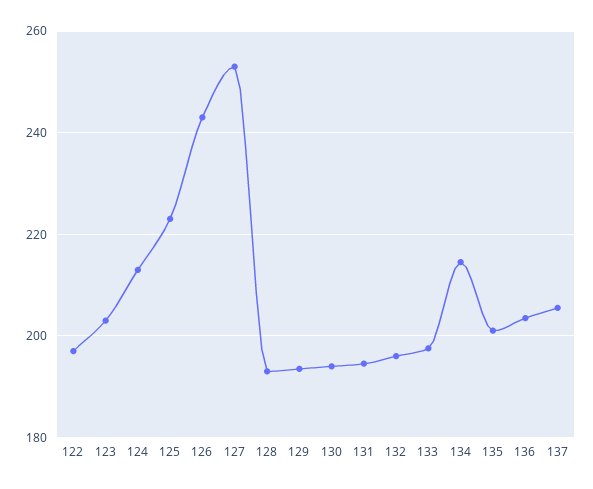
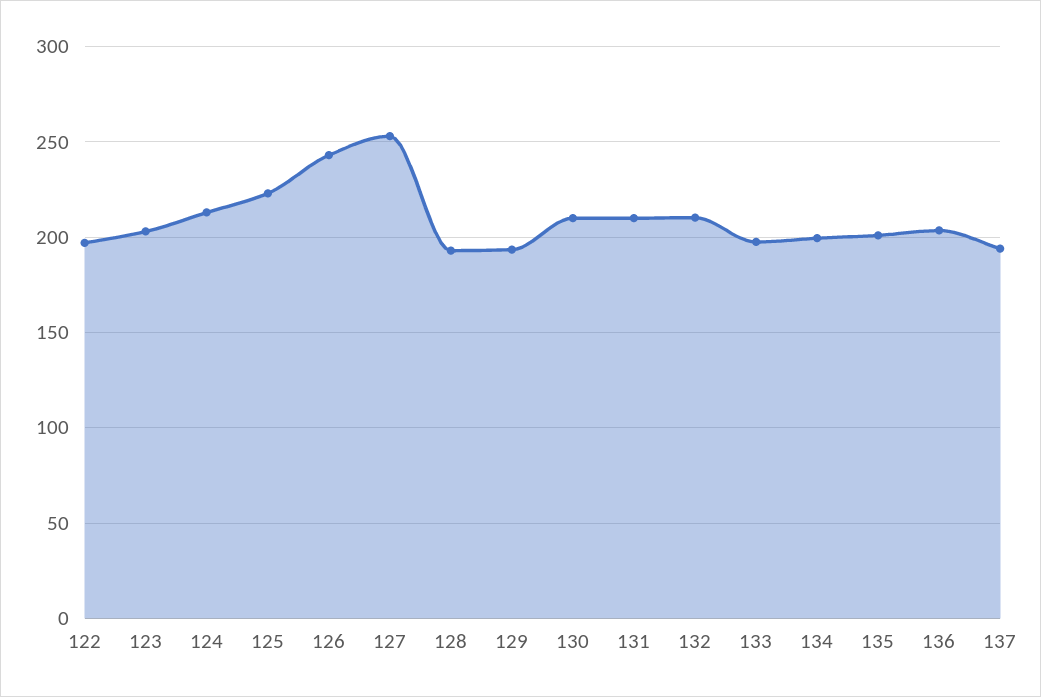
  {
    "122": 198,
    "123": 204,
    "124": 214,
    "125": 224,
    "126": 244,
    "127": 254,
    "128": 194,
    "129": 194,
-   "130": 194,
+   "130": 210,
-   "131": 194,
+   "131": 210,
-   "132": 196,
+   "132": 210,
    "133": 198,
-   "134": 214,
+   "134": 200,
    "135": 202,
    "136": 204,
-   "137": 206
+   "137": 195
  }

